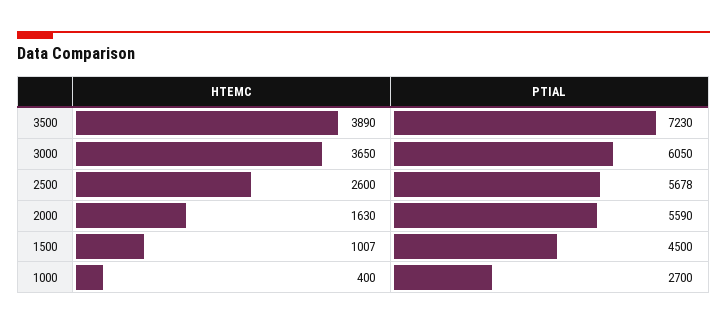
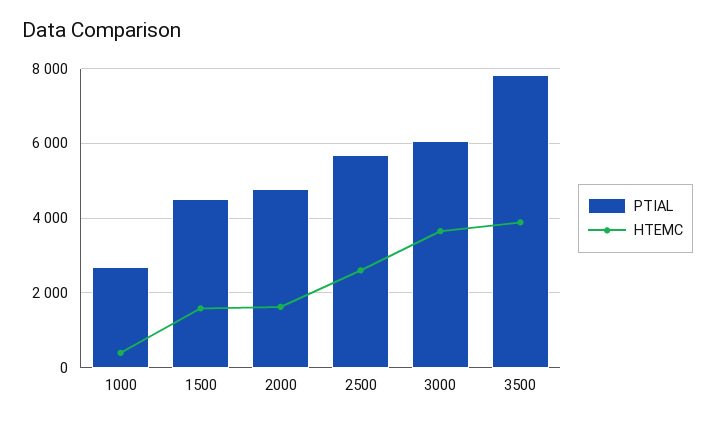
  {
    "HTEMC": {
      "3500": 3890,
      "3000": 3650,
      "2500": 2600,
      "2000": 1630,
-     "1500": 1007,
+     "1500": 1600,
      "1000": 400
    },
    "PTIAL": {
-     "3500": 7230,
+     "3500": 7800,
      "3000": 6050,
      "2500": 5678,
-     "2000": 5590,
+     "2000": 4800,
      "1500": 4500,
      "1000": 2700
    }
  }

